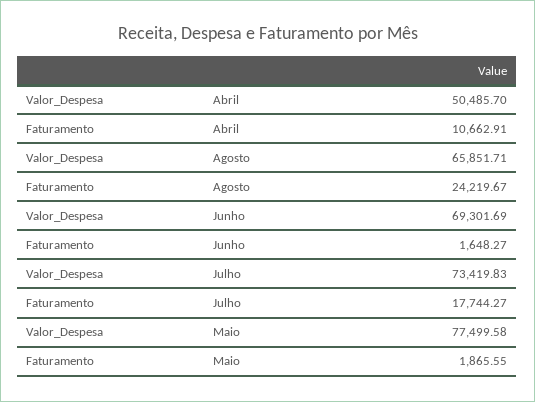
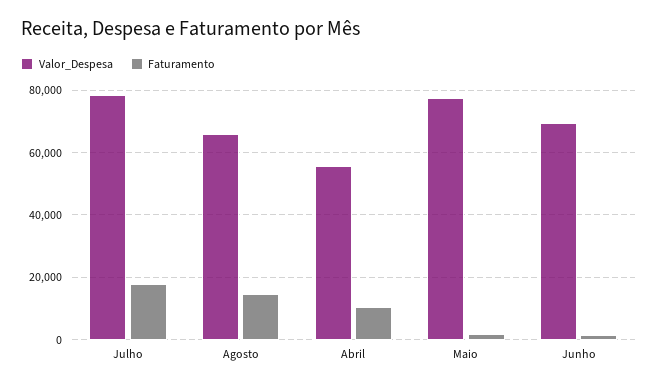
  {
    "Valor_Despesa": {
-     "Abril": 50485.7,
+     "Abril": 56000,
      "Agosto": 65851.71,
      "Junho": 69301.69,
-     "Julho": 73419.83,
+     "Julho": 78000,
      "Maio": 77499.58
    },
    "Faturamento": {
      "Abril": 10662.91,
-     "Agosto": 24219.67,
+     "Agosto": 14000,
      "Junho": 1648.27,
      "Julho": 17744.27,
      "Maio": 1865.55
    }
  }

